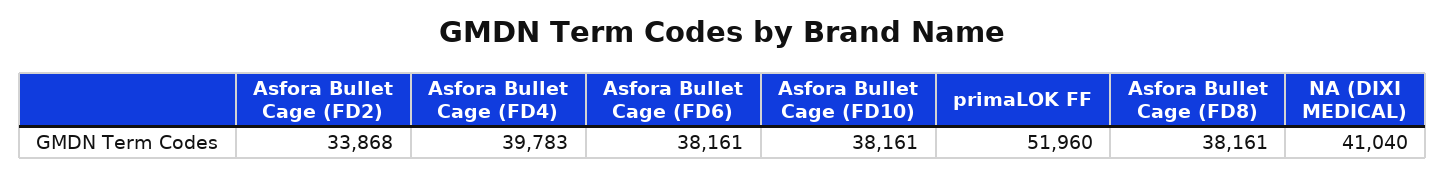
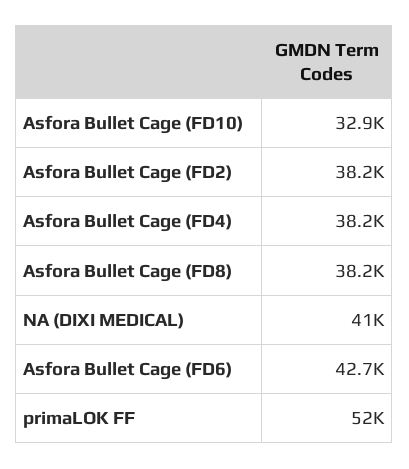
  {
-   "Asfora Bullet Cage (FD2)": 33868,
+   "Asfora Bullet Cage (FD2)": 38200,
-   "Asfora Bullet Cage (FD4)": 39783,
+   "Asfora Bullet Cage (FD4)": 38200,
-   "Asfora Bullet Cage (FD6)": 38161,
+   "Asfora Bullet Cage (FD6)": 42700,
-   "Asfora Bullet Cage (FD10)": 38161,
+   "Asfora Bullet Cage (FD10)": 32900,
    "primaLOK FF": 51960,
    "Asfora Bullet Cage (FD8)": 38161,
    "NA (DIXI MEDICAL)": 41040
  }

